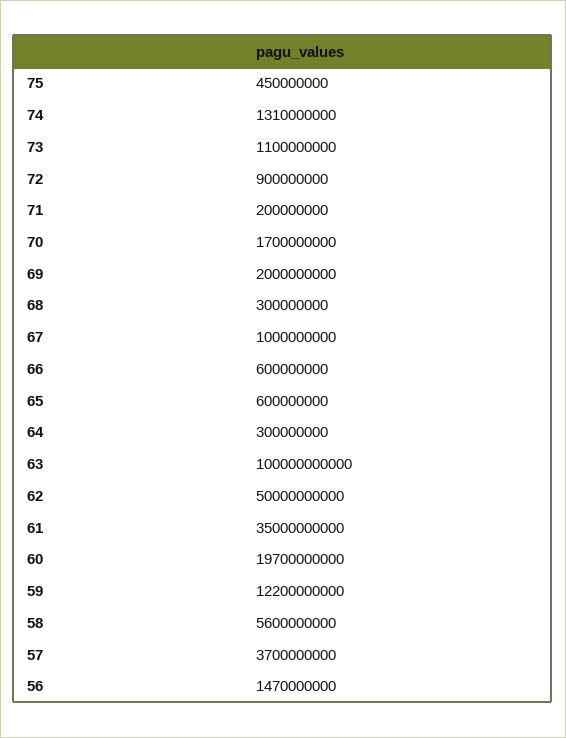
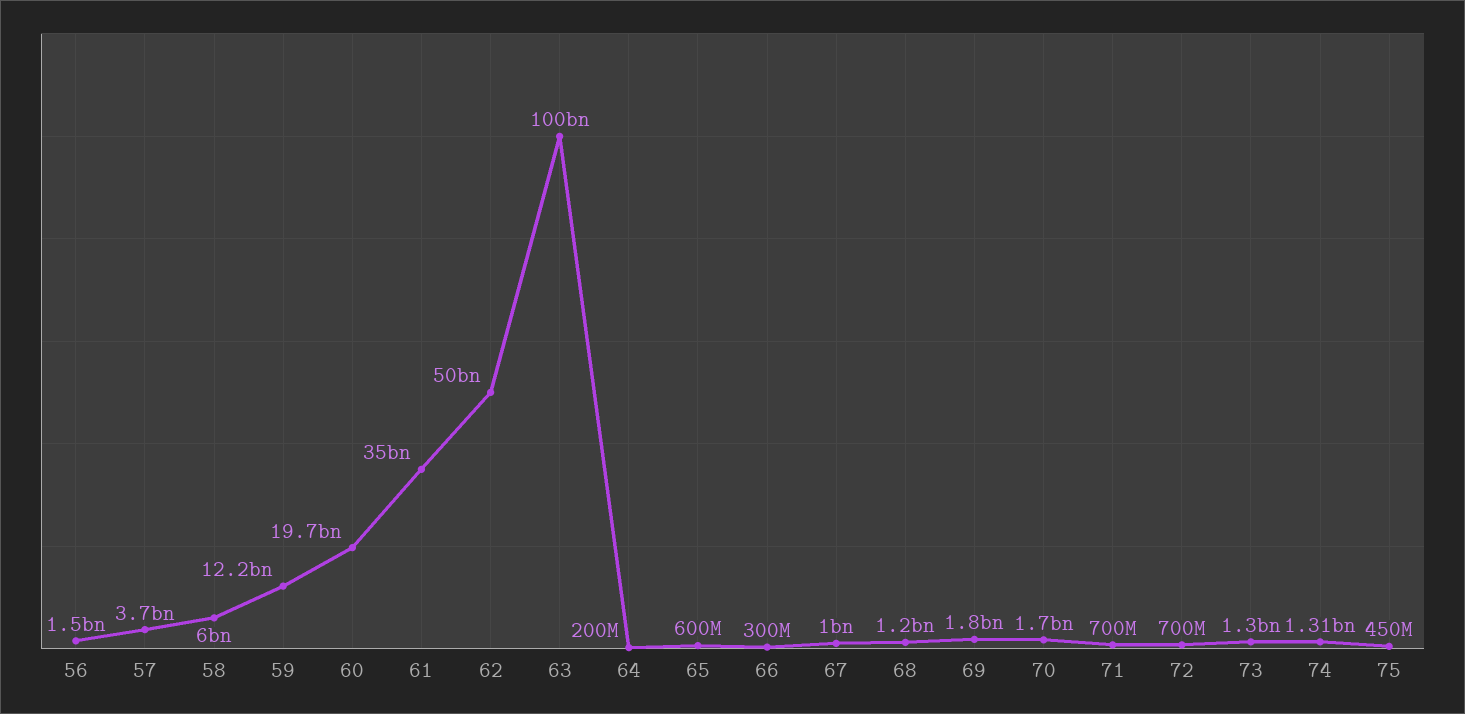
  {
    "75": 450000000,
    "74": 1310000000,
-   "73": 1100000000,
+   "73": 1300000000,
-   "72": 900000000,
+   "72": 700000000,
-   "71": 200000000,
+   "71": 700000000,
    "70": 1700000000,
-   "69": 2000000000,
+   "69": 1800000000,
-   "68": 300000000,
+   "68": 1200000000,
    "67": 1000000000,
-   "66": 600000000,
+   "66": 300000000,
    "65": 600000000,
-   "64": 300000000,
+   "64": 200000000,
    "63": 100000000000,
    "62": 50000000000,
    "61": 35000000000,
    "60": 19700000000,
    "59": 12200000000,
-   "58": 5600000000,
+   "58": 6000000000,
    "57": 3700000000,
-   "56": 1470000000
+   "56": 1500000000
  }

